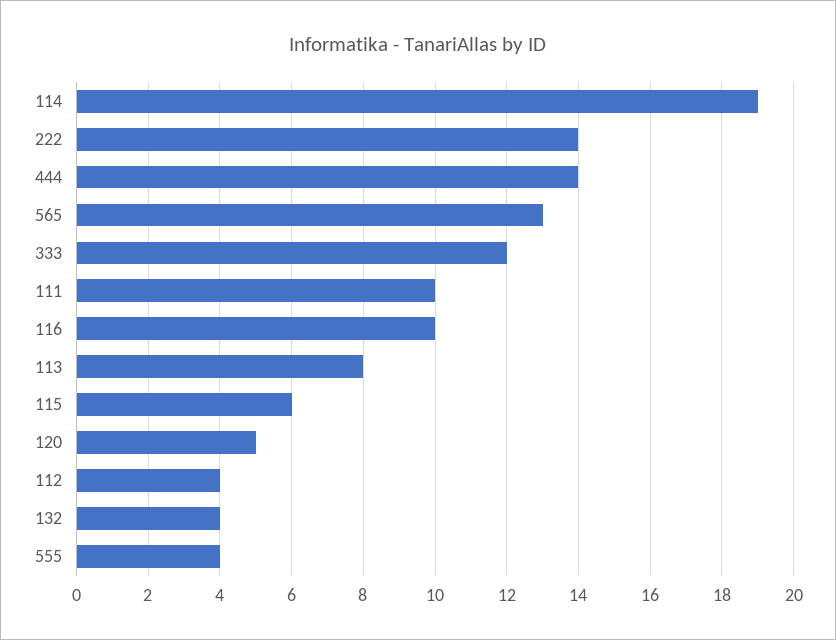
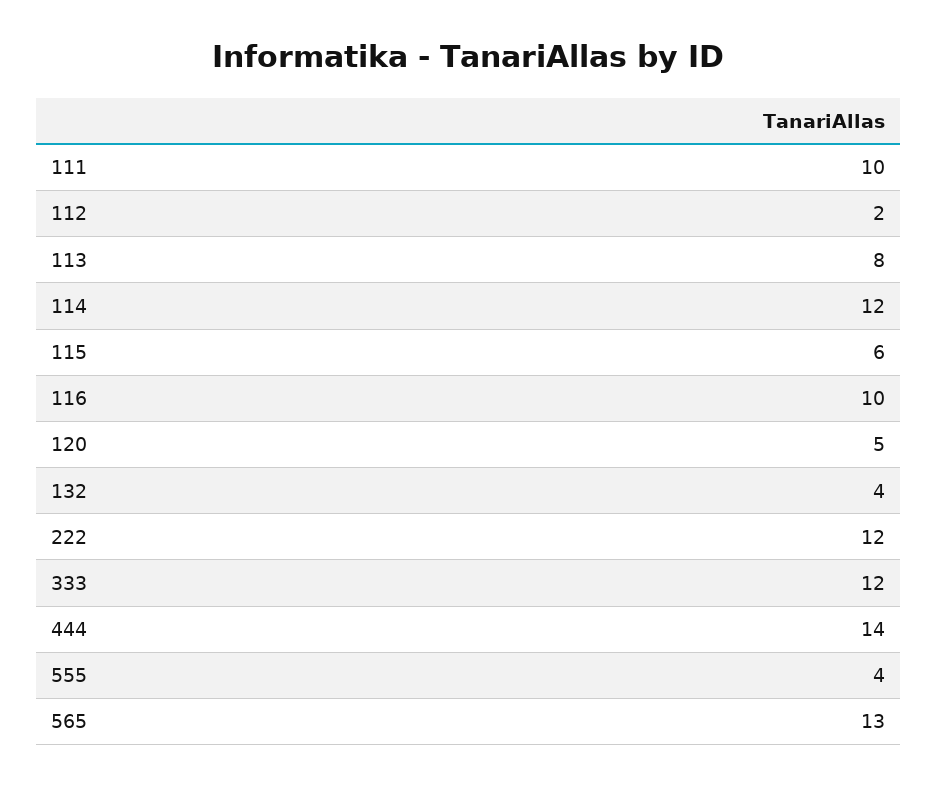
  {
-   "114": 19,
+   "114": 12,
-   "222": 14,
+   "222": 12,
    "444": 14,
    "565": 13,
    "333": 12,
    "111": 10,
    "116": 10,
    "113": 8,
    "115": 6,
    "120": 5,
-   "112": 4,
+   "112": 2,
    "132": 4,
    "555": 4
  }

